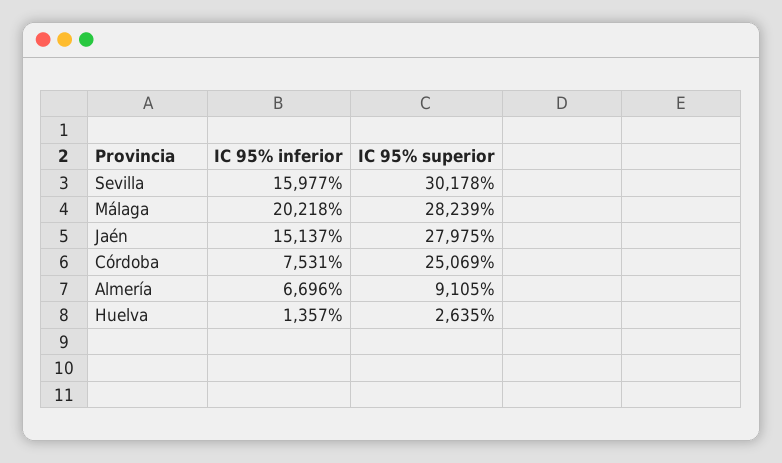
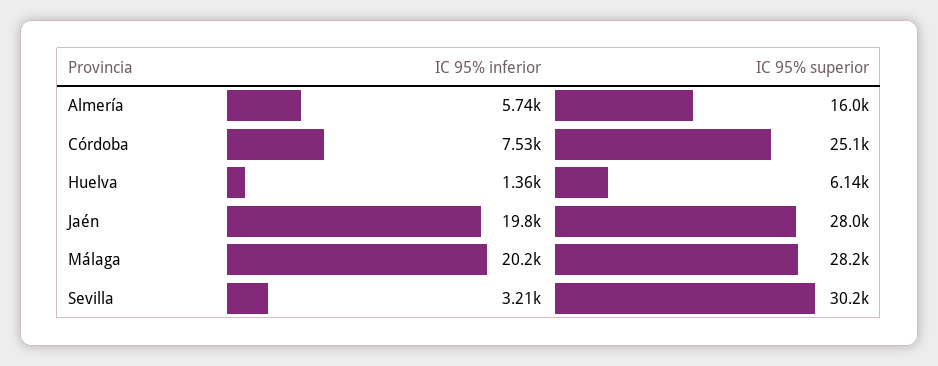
  {
    "IC 95% inferior": {
-     "Sevilla": 15977,
+     "Sevilla": 3210,
      "Málaga": 20218,
-     "Jaén": 15137,
+     "Jaén": 19800,
      "Córdoba": 7531,
-     "Almería": 6696,
+     "Almería": 5740,
      "Huelva": 1357
    },
    "IC 95% superior": {
      "Sevilla": 30178,
      "Málaga": 28239,
      "Jaén": 27975,
      "Córdoba": 25069,
-     "Almería": 9105,
+     "Almería": 16000,
-     "Huelva": 2635
+     "Huelva": 6140
    }
  }

